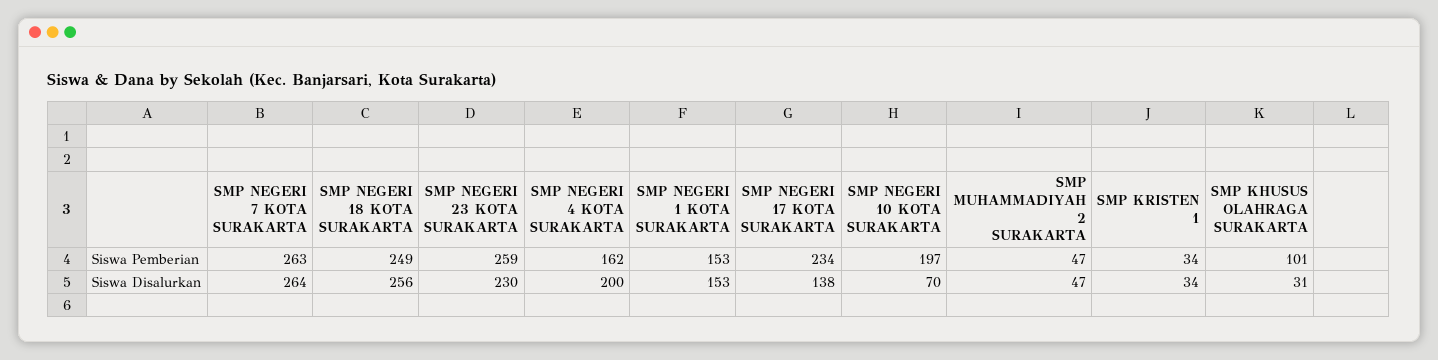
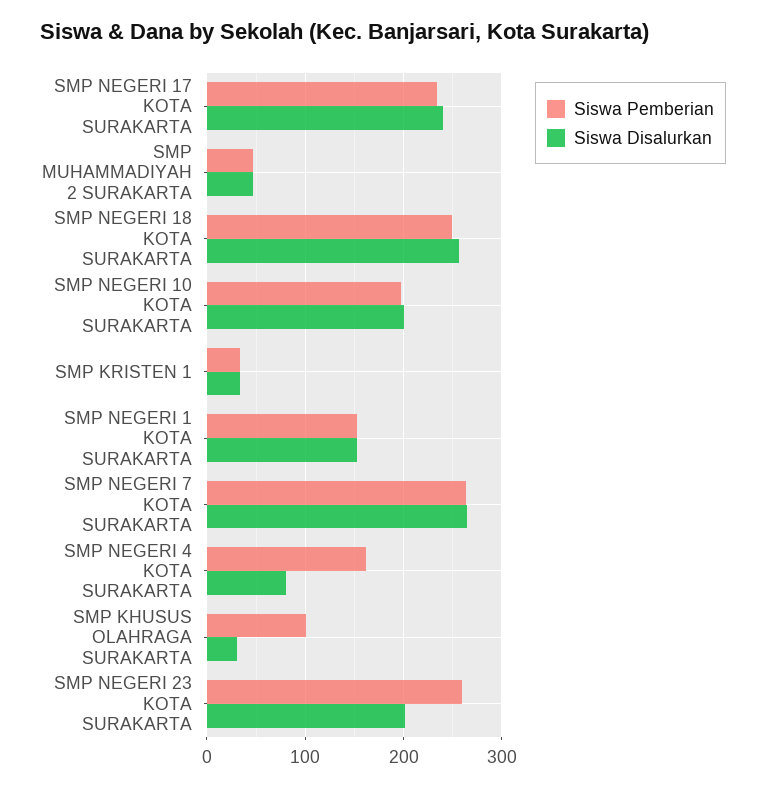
  {
    "Siswa Pemberian": {
      "SMP NEGERI 7 KOTA SURAKARTA": 263,
      "SMP NEGERI 18 KOTA SURAKARTA": 249,
      "SMP NEGERI 23 KOTA SURAKARTA": 259,
      "SMP NEGERI 4 KOTA SURAKARTA": 162,
      "SMP NEGERI 1 KOTA SURAKARTA": 153,
      "SMP NEGERI 17 KOTA SURAKARTA": 234,
      "SMP NEGERI 10 KOTA SURAKARTA": 197,
      "SMP MUHAMMADIYAH 2 SURAKARTA": 47,
      "SMP KRISTEN 1": 34,
      "SMP KHUSUS OLAHRAGA SURAKARTA": 101
    },
    "Siswa Disalurkan": {
      "SMP NEGERI 7 KOTA SURAKARTA": 264,
      "SMP NEGERI 18 KOTA SURAKARTA": 256,
-     "SMP NEGERI 23 KOTA SURAKARTA": 230,
+     "SMP NEGERI 23 KOTA SURAKARTA": 200,
-     "SMP NEGERI 4 KOTA SURAKARTA": 200,
+     "SMP NEGERI 4 KOTA SURAKARTA": 80,
      "SMP NEGERI 1 KOTA SURAKARTA": 153,
-     "SMP NEGERI 17 KOTA SURAKARTA": 138,
+     "SMP NEGERI 17 KOTA SURAKARTA": 240,
-     "SMP NEGERI 10 KOTA SURAKARTA": 70,
+     "SMP NEGERI 10 KOTA SURAKARTA": 200,
      "SMP MUHAMMADIYAH 2 SURAKARTA": 47,
      "SMP KRISTEN 1": 34,
      "SMP KHUSUS OLAHRAGA SURAKARTA": 31
    }
  }

